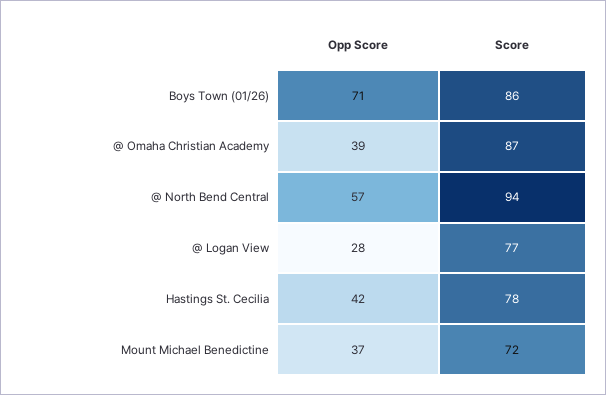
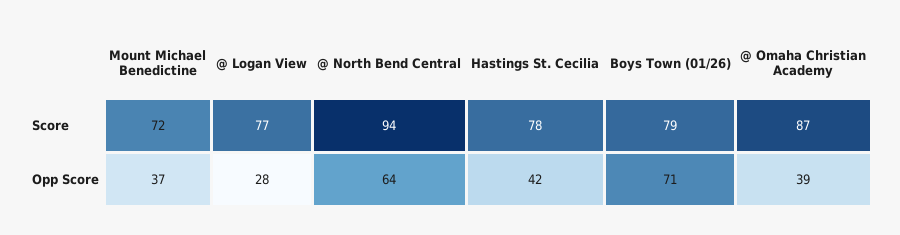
  {
    "Opp Score": {
      "Boys Town (01/26)": 71,
      "@ Omaha Christian Academy": 39,
-     "@ North Bend Central": 57,
+     "@ North Bend Central": 64,
      "@ Logan View": 28,
      "Hastings St. Cecilia": 42,
      "Mount Michael Benedictine": 37
    },
    "Score": {
-     "Boys Town (01/26)": 86,
+     "Boys Town (01/26)": 79,
      "@ Omaha Christian Academy": 87,
      "@ North Bend Central": 94,
      "@ Logan View": 77,
      "Hastings St. Cecilia": 78,
      "Mount Michael Benedictine": 72
    }
  }

